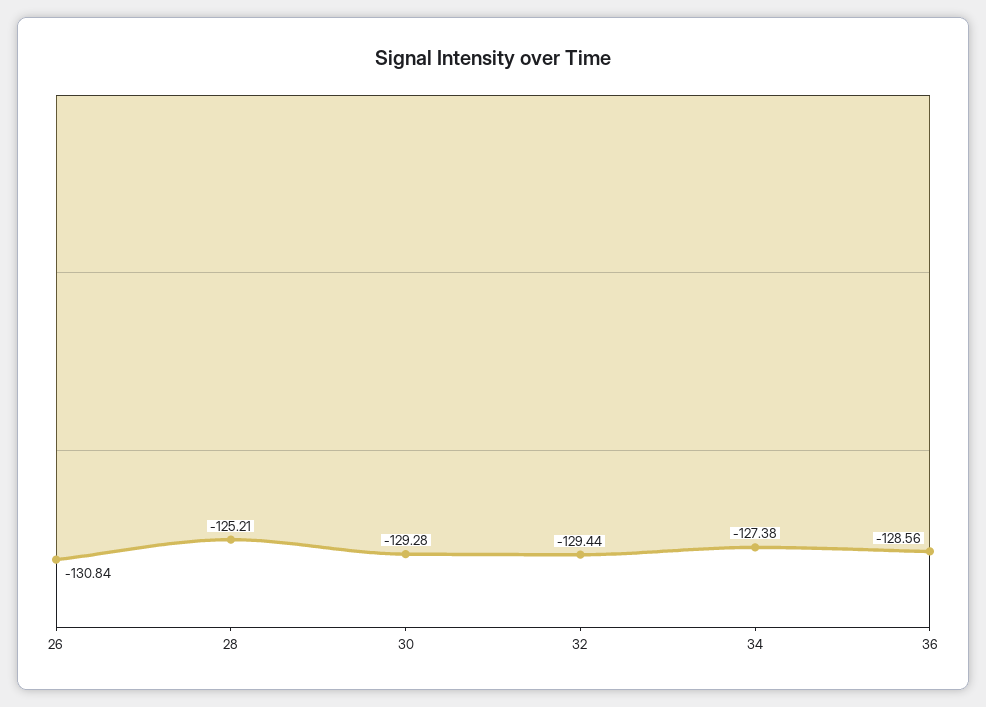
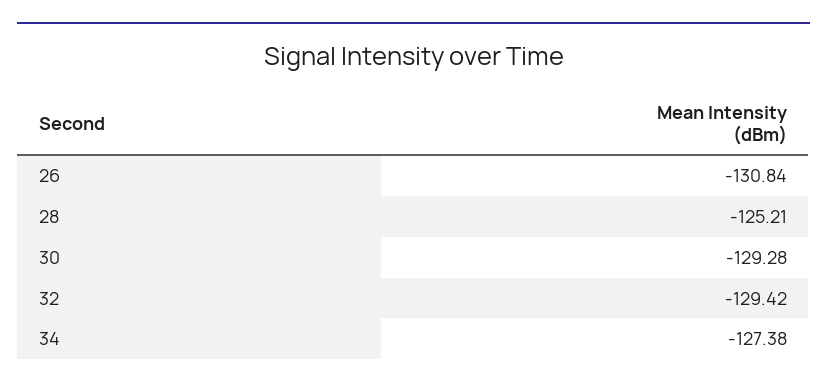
  {
    "26": -130.84,
    "28": -125.21,
    "30": -129.28,
-   "32": -129.44,
+   "32": -129.42,
-   "34": -127.38,
+   "34": -127.38
-   "36": -128.56
  }

